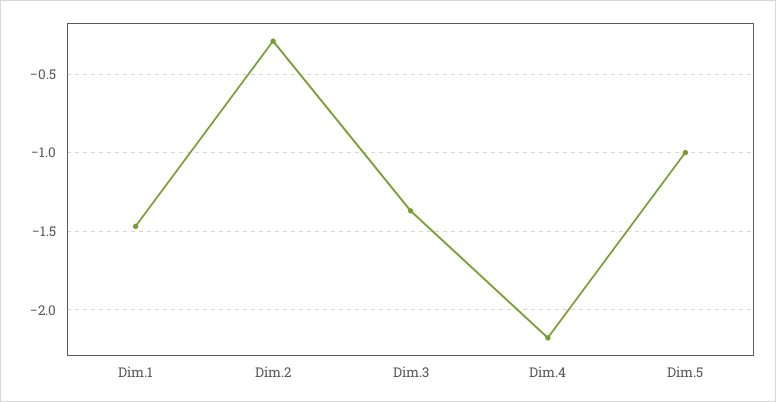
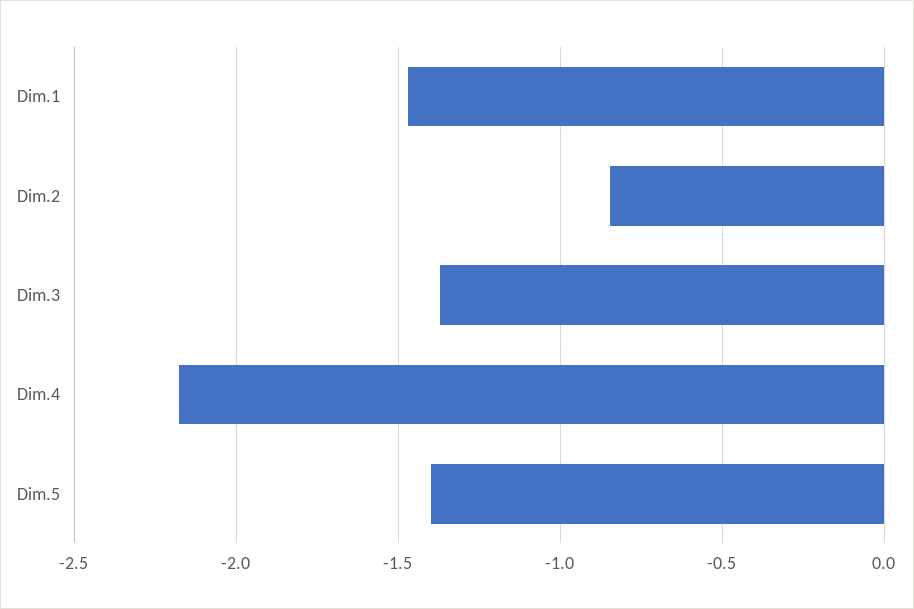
  {
    "Dim.1": -1.45,
-   "Dim.2": -0.3,
+   "Dim.2": -0.85,
    "Dim.3": -1.35,
    "Dim.4": -2.2,
-   "Dim.5": -1
+   "Dim.5": -1.4
  }

